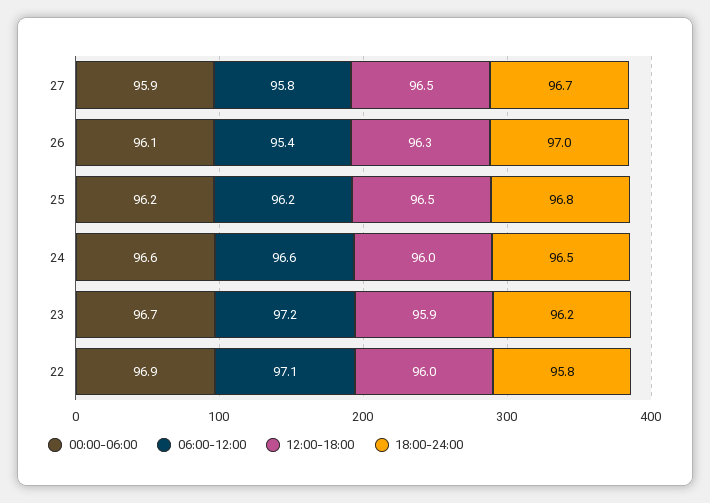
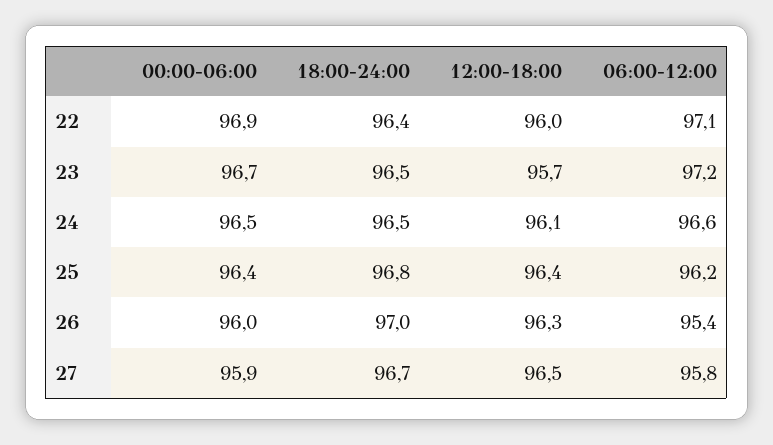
  {
    "00:00-06:00": {
      "27": 95.9,
-     "26": 96.1,
+     "26": 96,
-     "25": 96.2,
+     "25": 96.4,
-     "24": 96.6,
+     "24": 96.5,
      "23": 96.7,
      "22": 96.9
    },
    "06:00-12:00": {
      "27": 95.8,
      "26": 95.4,
      "25": 96.2,
      "24": 96.6,
      "23": 97.2,
      "22": 97.1
    },
    "12:00-18:00": {
      "27": 96.5,
      "26": 96.3,
-     "25": 96.5,
+     "25": 96.4,
-     "24": 96,
+     "24": 96.1,
-     "23": 95.9,
+     "23": 95.7,
      "22": 96
    },
    "18:00-24:00": {
      "27": 96.7,
      "26": 97,
      "25": 96.8,
      "24": 96.5,
-     "23": 96.2,
+     "23": 96.5,
-     "22": 95.8
+     "22": 96.4
    }
  }

